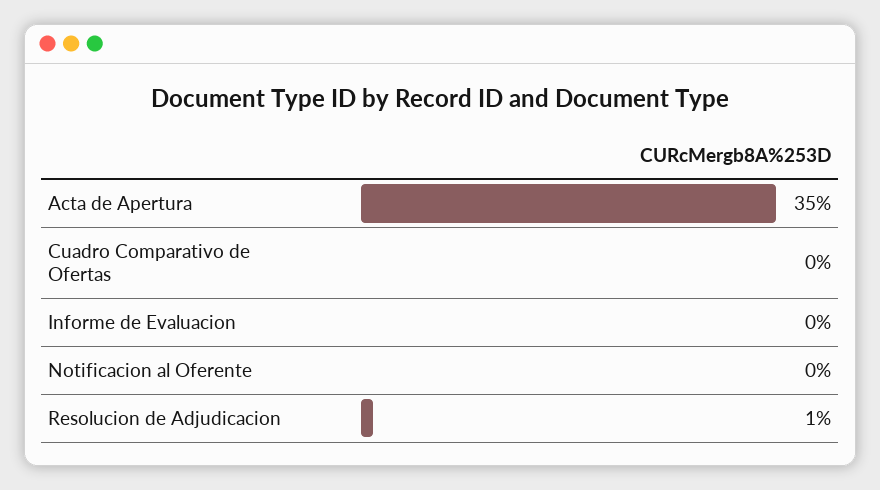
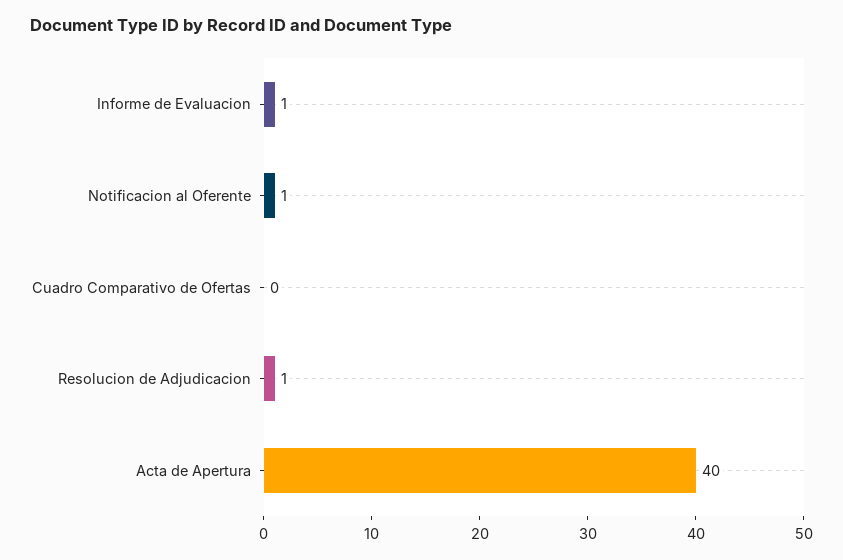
  {
-   "Acta de Apertura": 35,
+   "Acta de Apertura": 40,
    "Cuadro Comparativo de Ofertas": 0,
-   "Informe de Evaluacion": 0,
+   "Informe de Evaluacion": 1,
-   "Notificacion al Oferente": 0,
+   "Notificacion al Oferente": 1,
    "Resolucion de Adjudicacion": 1
  }

